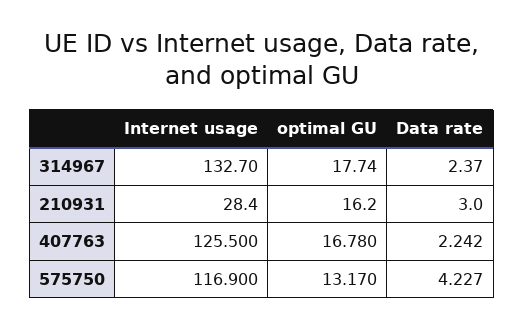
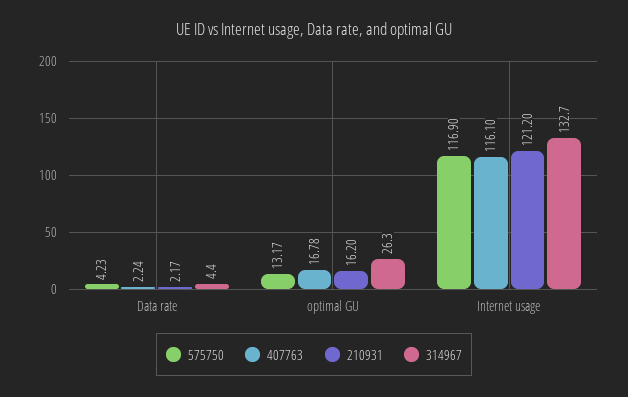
  {
    "314967": {
      "Internet usage": 132.7,
-     "optimal GU": 17.74,
+     "optimal GU": 26.3,
-     "Data rate": 2.37
+     "Data rate": 4.4
    },
    "210931": {
-     "Internet usage": 28.4,
+     "Internet usage": 121.2,
      "optimal GU": 16.2,
-     "Data rate": 3
+     "Data rate": 2.17
    },
    "407763": {
-     "Internet usage": 125.5,
+     "Internet usage": 116.1,
      "optimal GU": 16.78,
      "Data rate": 2.242
    },
    "575750": {
      "Internet usage": 116.9,
      "optimal GU": 13.17,
      "Data rate": 4.227
    }
  }

